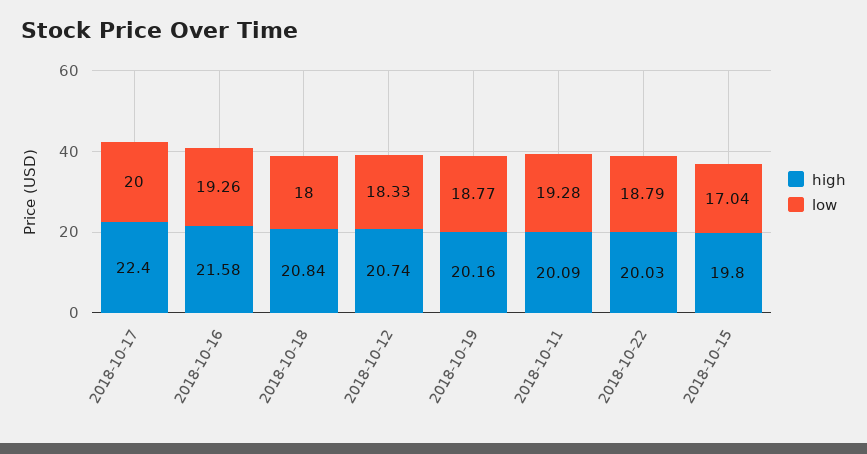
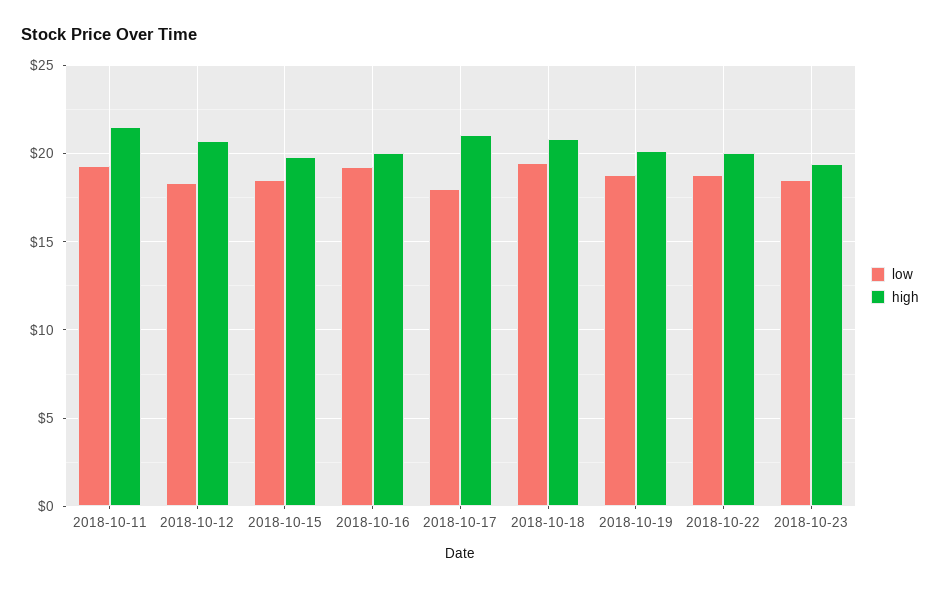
  {
    "high": {
-     "2018-10-17": 22.4,
+     "2018-10-17": 21,
-     "2018-10-16": 21.58,
+     "2018-10-16": 20,
      "2018-10-18": 20.84,
      "2018-10-12": 20.74,
      "2018-10-19": 20.16,
-     "2018-10-11": 20.09,
+     "2018-10-11": 21.5,
      "2018-10-22": 20.03,
-     "2018-10-15": 19.8
+     "2018-10-15": 19.8,
+     "2018-10-23": 19.5
    },
    "low": {
-     "2018-10-17": 20,
+     "2018-10-17": 18,
      "2018-10-16": 19.26,
-     "2018-10-18": 18,
+     "2018-10-18": 19.5,
      "2018-10-12": 18.33,
      "2018-10-19": 18.77,
      "2018-10-11": 19.28,
      "2018-10-22": 18.79,
-     "2018-10-15": 17.04
+     "2018-10-15": 18.5,
+     "2018-10-23": 18.5
    }
  }

